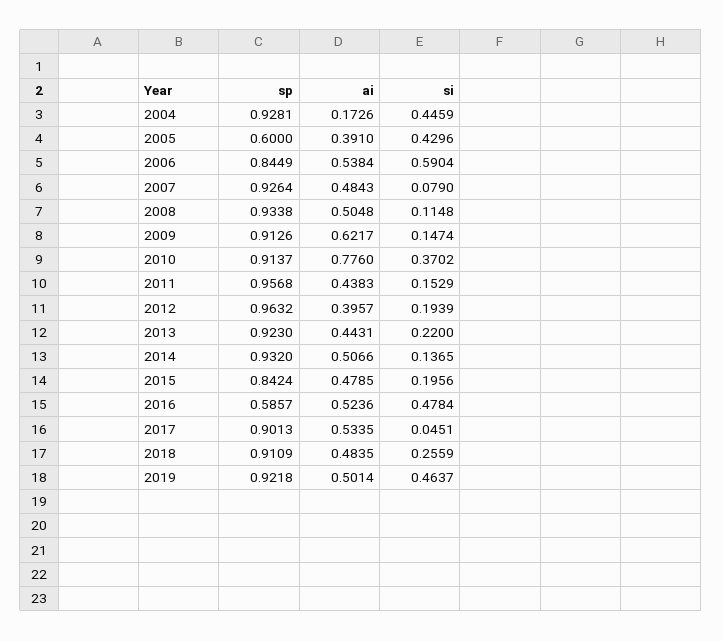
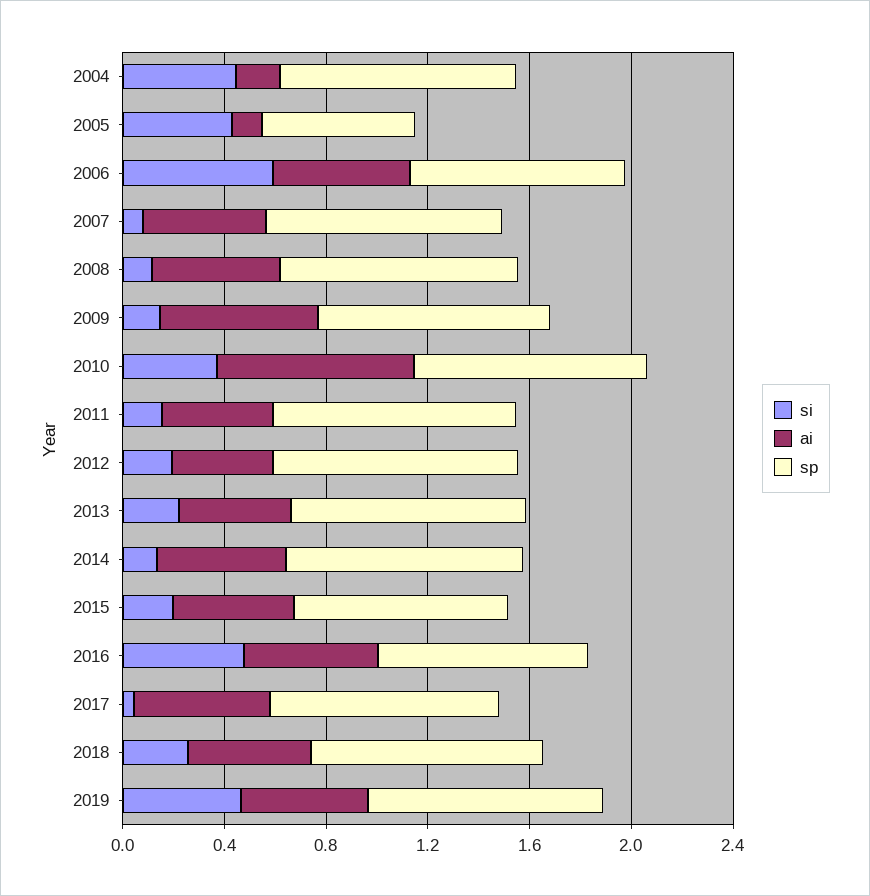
  {
    "sp": {
      "2004": 0.9281,
      "2005": 0.6,
      "2006": 0.8449,
      "2007": 0.9264,
      "2008": 0.9338,
      "2009": 0.9126,
      "2010": 0.9137,
      "2011": 0.9568,
      "2012": 0.9632,
      "2013": 0.923,
      "2014": 0.932,
      "2015": 0.8424,
-     "2016": 0.5857,
+     "2016": 0.8,
      "2017": 0.9013,
      "2018": 0.9109,
      "2019": 0.9218
    },
    "ai": {
      "2004": 0.1726,
-     "2005": 0.391,
+     "2005": 0.1,
      "2006": 0.5384,
      "2007": 0.4843,
      "2008": 0.5048,
      "2009": 0.6217,
      "2010": 0.776,
      "2011": 0.4383,
      "2012": 0.3957,
      "2013": 0.4431,
      "2014": 0.5066,
      "2015": 0.4785,
      "2016": 0.5236,
      "2017": 0.5335,
      "2018": 0.4835,
      "2019": 0.5014
    },
    "si": {
      "2004": 0.4459,
      "2005": 0.4296,
      "2006": 0.5904,
      "2007": 0.079,
      "2008": 0.1148,
      "2009": 0.1474,
      "2010": 0.3702,
      "2011": 0.1529,
      "2012": 0.1939,
      "2013": 0.22,
      "2014": 0.1365,
      "2015": 0.1956,
      "2016": 0.4784,
      "2017": 0.0451,
      "2018": 0.2559,
      "2019": 0.4637
    }
  }

